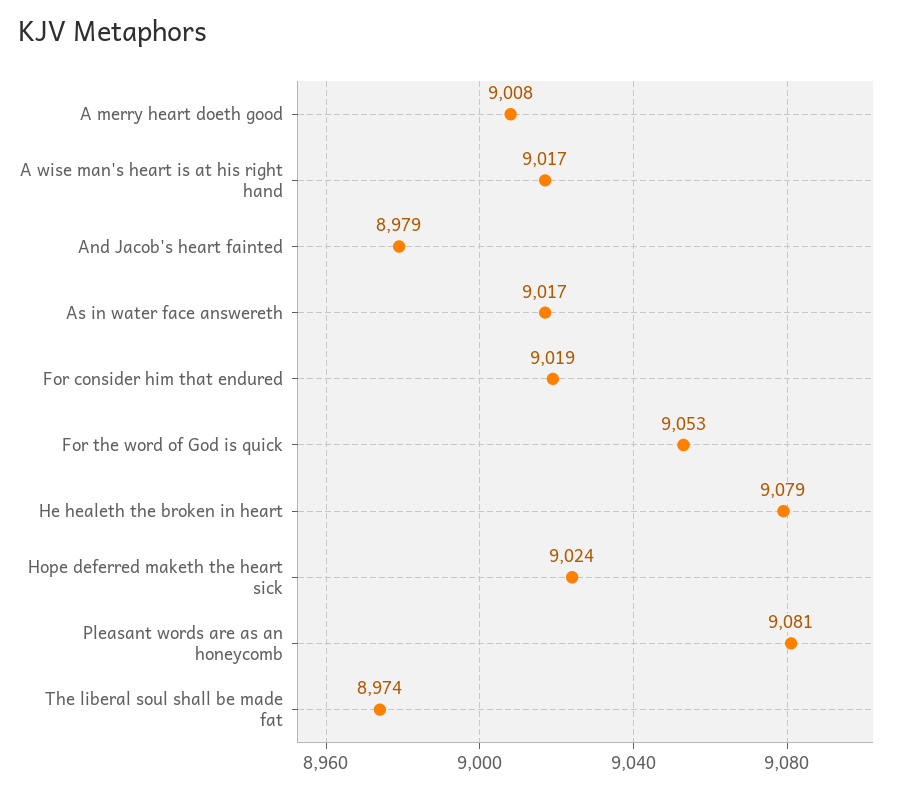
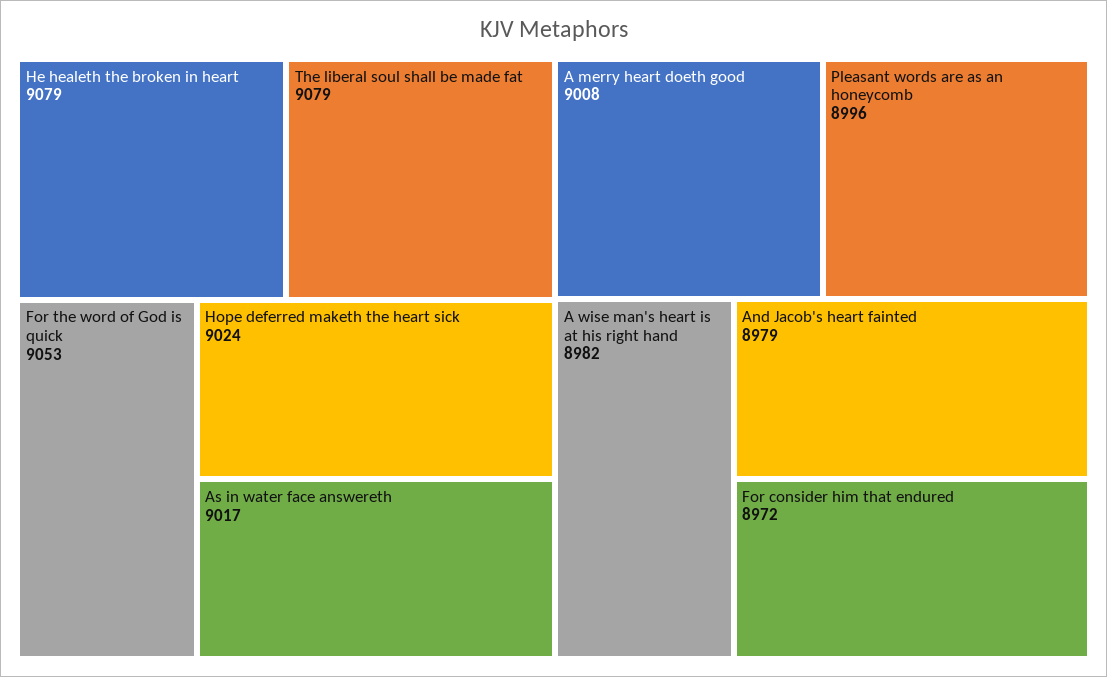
  {
    "A merry heart doeth good": 9008,
-   "A wise man's heart is at his right hand": 9017,
+   "A wise man's heart is at his right hand": 8982,
    "And Jacob's heart fainted": 8979,
    "As in water face answereth": 9017,
-   "For consider him that endured": 9019,
+   "For consider him that endured": 8972,
    "For the word of God is quick": 9053,
    "He healeth the broken in heart": 9079,
    "Hope deferred maketh the heart sick": 9024,
-   "Pleasant words are as an honeycomb": 9081,
+   "Pleasant words are as an honeycomb": 8996,
-   "The liberal soul shall be made fat": 8974
+   "The liberal soul shall be made fat": 9079
  }

